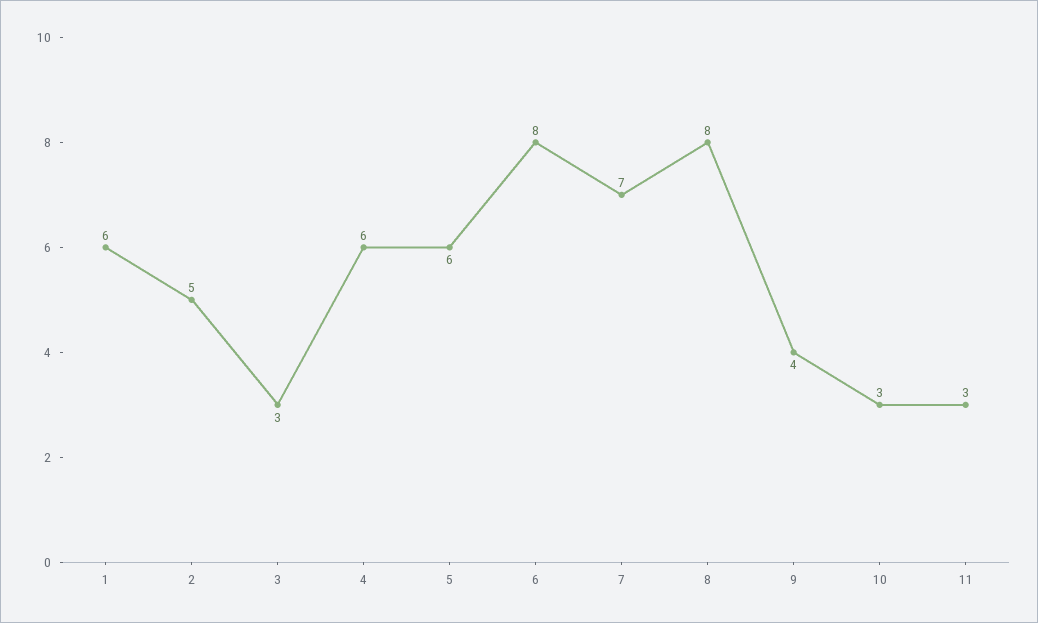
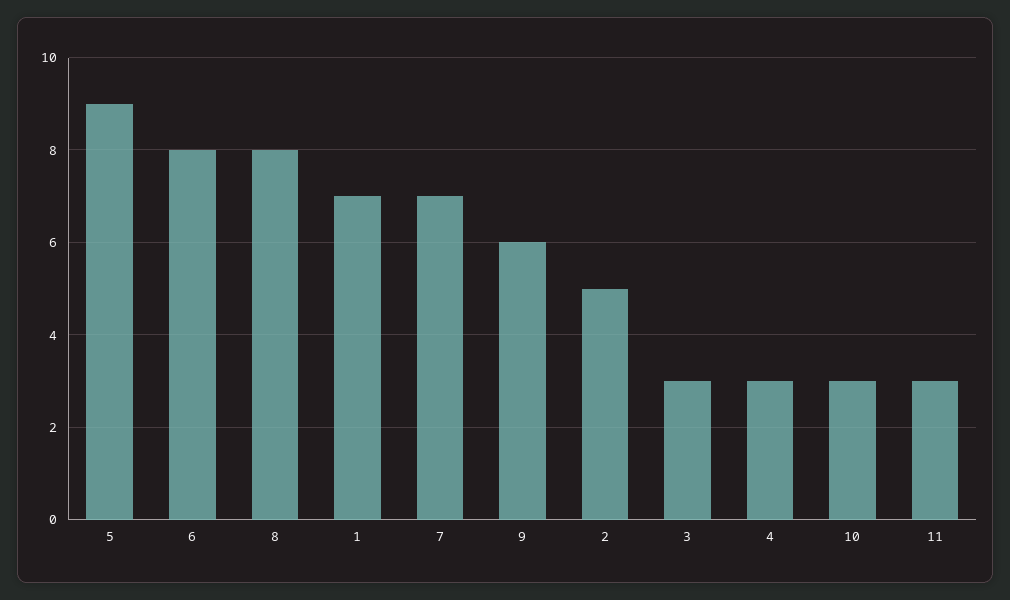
  {
-   "1": 6,
+   "1": 7,
    "2": 5,
    "3": 3,
-   "4": 6,
+   "4": 3,
-   "5": 6,
+   "5": 9,
    "6": 8,
    "7": 7,
    "8": 8,
-   "9": 4,
+   "9": 6,
    "10": 3,
    "11": 3
  }

